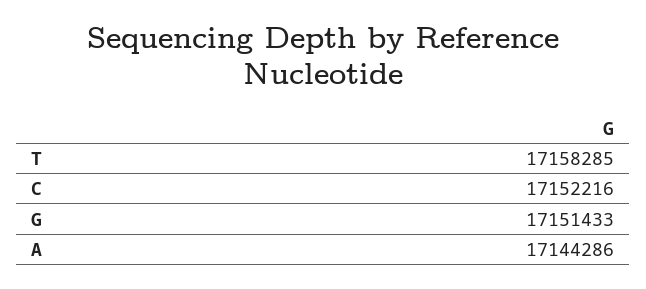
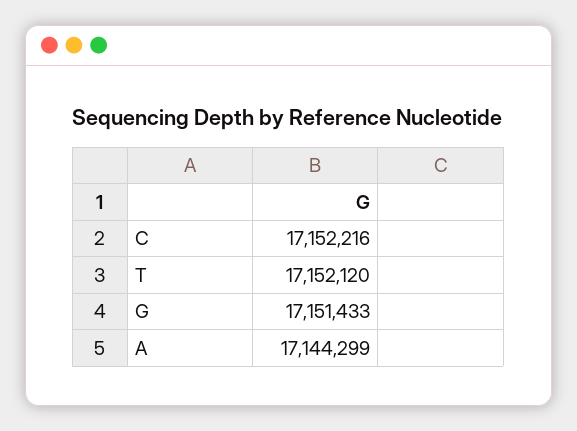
  {
-   "T": 17158285,
+   "T": 17152120,
    "C": 17152216,
    "G": 17151433,
-   "A": 17144286
+   "A": 17144299
  }

